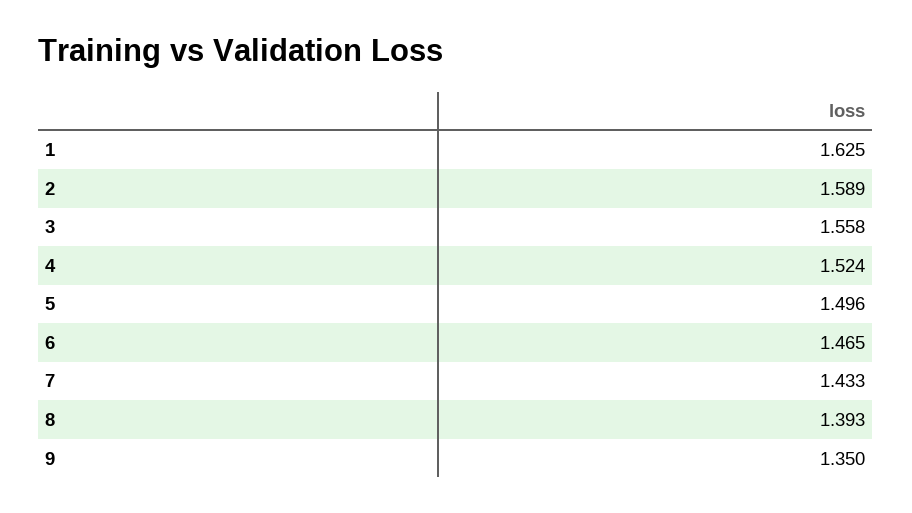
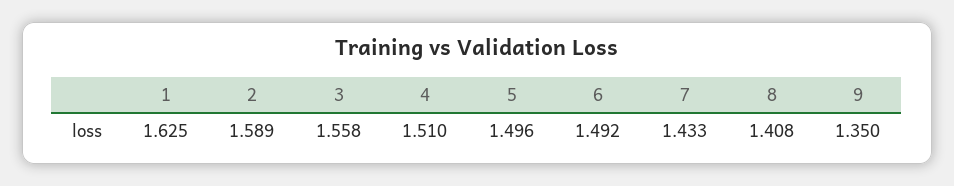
  {
    "1": 1.625,
    "2": 1.589,
    "3": 1.558,
-   "4": 1.524,
+   "4": 1.51,
    "5": 1.496,
-   "6": 1.465,
+   "6": 1.492,
    "7": 1.433,
-   "8": 1.393,
+   "8": 1.408,
    "9": 1.35
  }

